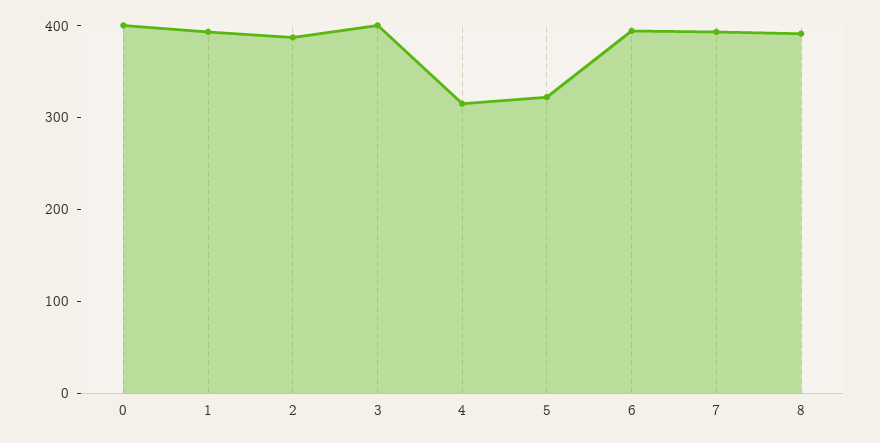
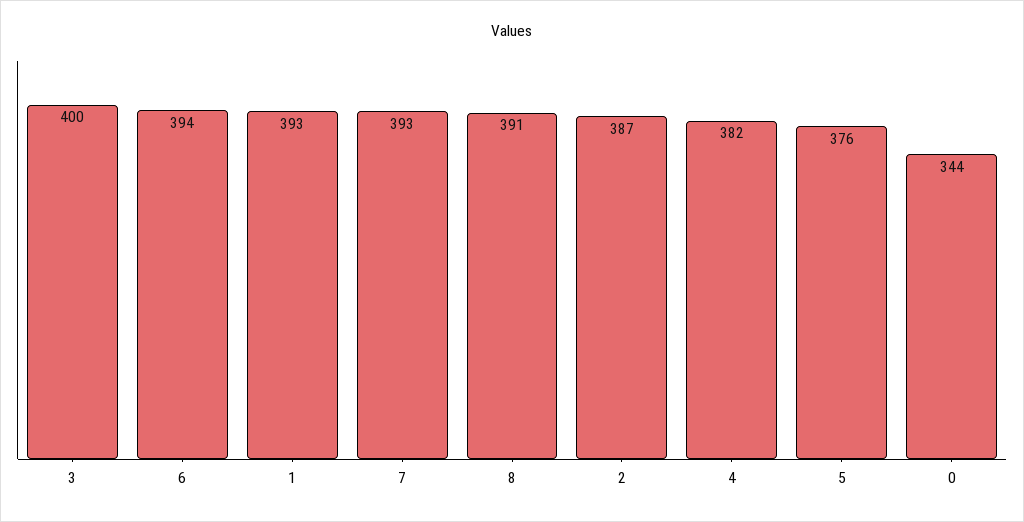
  {
-   "0": 400,
+   "0": 344,
    "1": 393,
    "2": 387,
    "3": 400,
-   "4": 320,
+   "4": 382,
-   "5": 320,
+   "5": 376,
    "6": 394,
    "7": 393,
    "8": 391
  }

